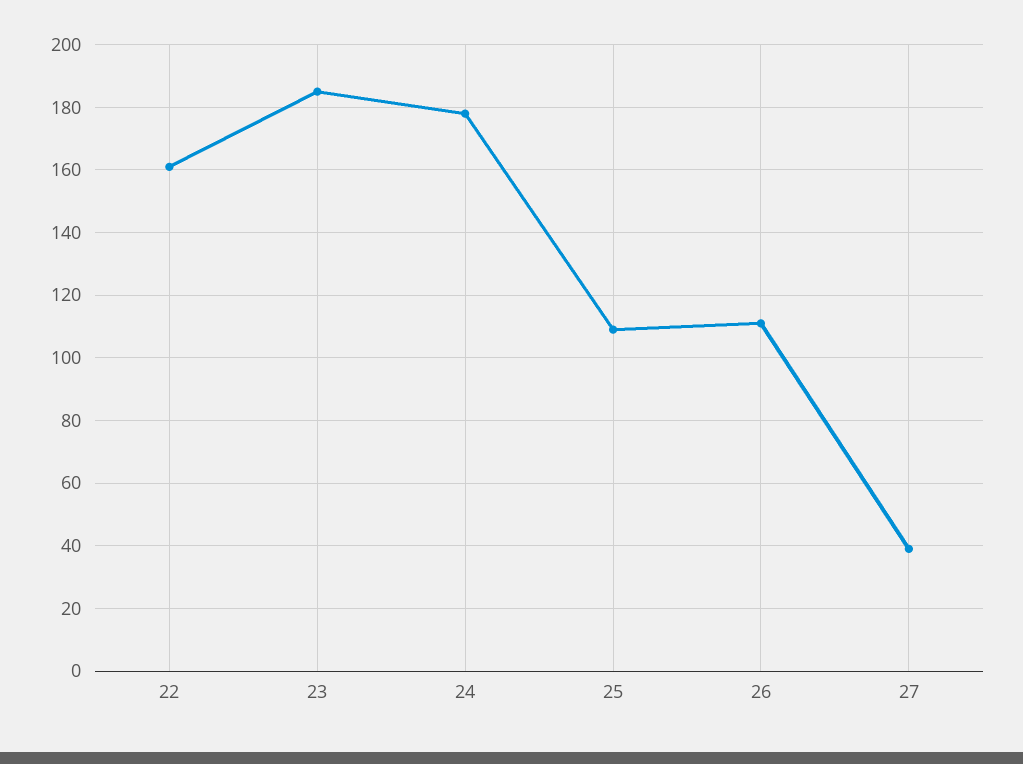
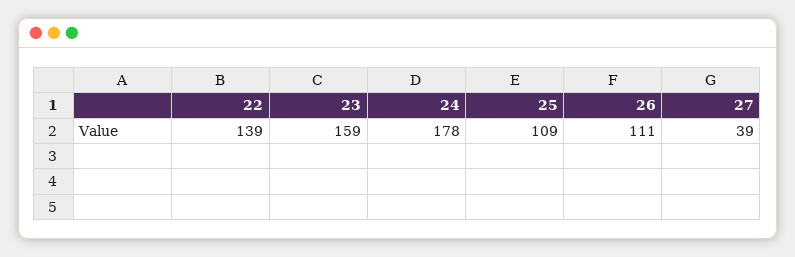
  {
-   "22": 160,
+   "22": 139,
-   "23": 185,
+   "23": 159,
    "24": 178,
    "25": 109,
    "26": 111,
    "27": 39
  }

